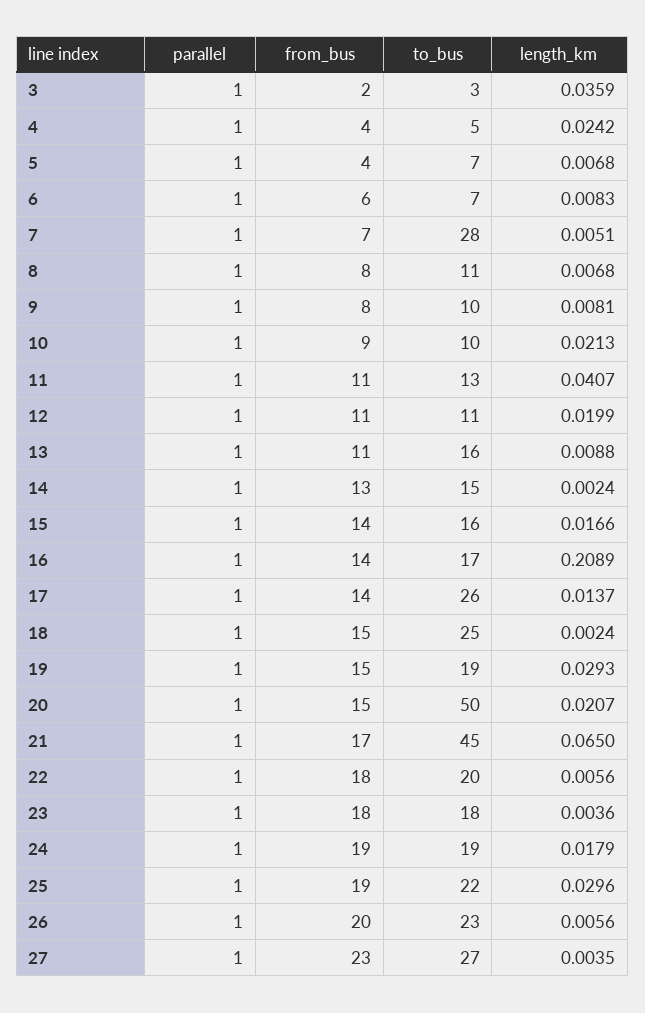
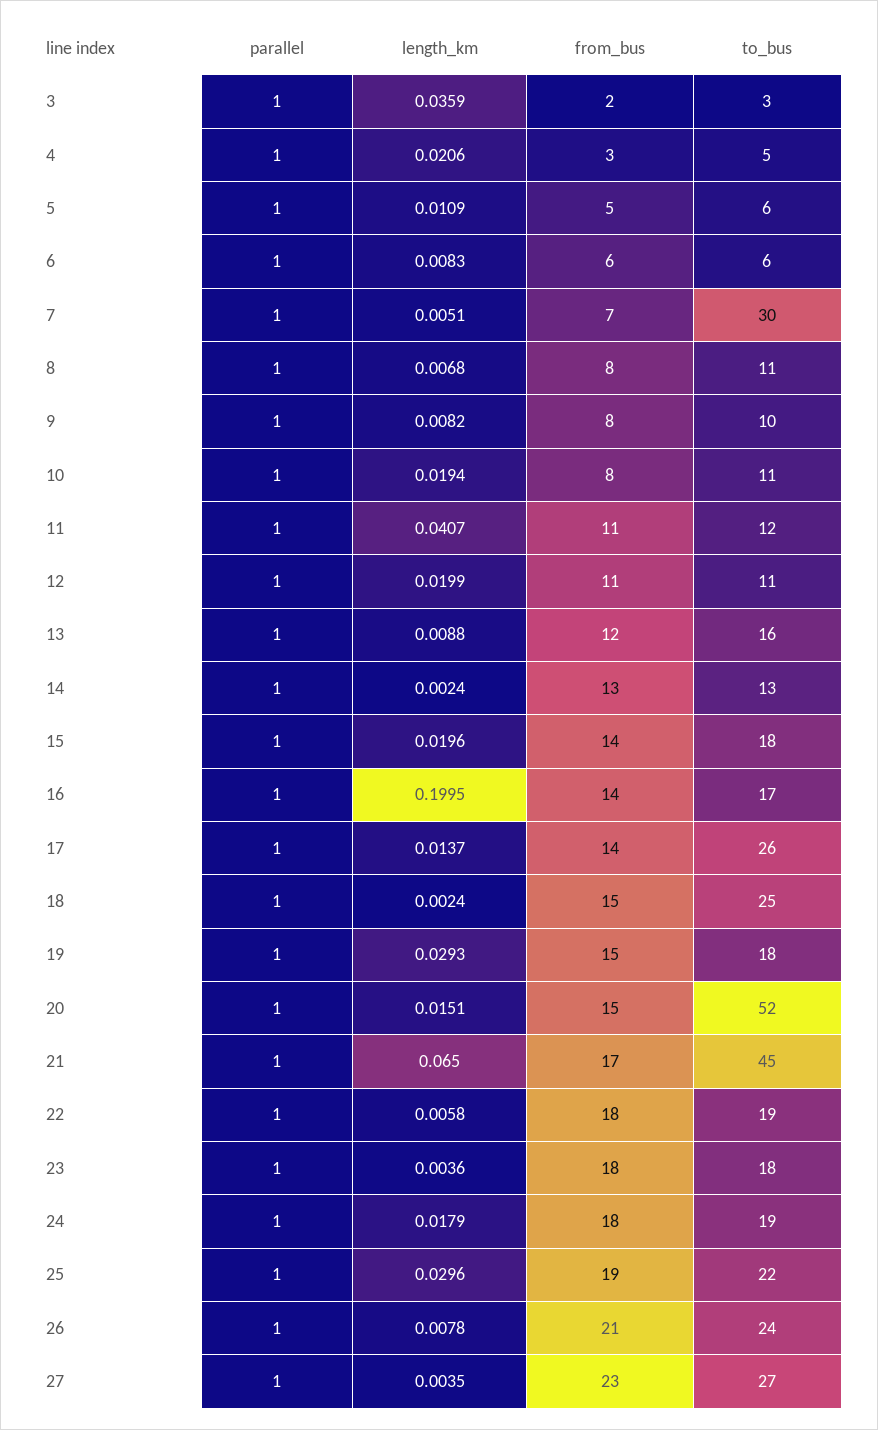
  {
    "parallel": {
      "3": 1,
      "4": 1,
      "5": 1,
      "6": 1,
      "7": 1,
      "8": 1,
      "9": 1,
      "10": 1,
      "11": 1,
      "12": 1,
      "13": 1,
      "14": 1,
      "15": 1,
      "16": 1,
      "17": 1,
      "18": 1,
      "19": 1,
      "20": 1,
      "21": 1,
      "22": 1,
      "23": 1,
      "24": 1,
      "25": 1,
      "26": 1,
      "27": 1
    },
    "from_bus": {
      "3": 2,
-     "4": 4,
+     "4": 3,
-     "5": 4,
+     "5": 5,
      "6": 6,
      "7": 7,
      "8": 8,
      "9": 8,
-     "10": 9,
+     "10": 8,
      "11": 11,
      "12": 11,
-     "13": 11,
+     "13": 12,
      "14": 13,
      "15": 14,
      "16": 14,
      "17": 14,
      "18": 15,
      "19": 15,
      "20": 15,
      "21": 17,
      "22": 18,
      "23": 18,
-     "24": 19,
+     "24": 18,
      "25": 19,
-     "26": 20,
+     "26": 21,
      "27": 23
    },
    "to_bus": {
      "3": 3,
      "4": 5,
-     "5": 7,
+     "5": 6,
-     "6": 7,
+     "6": 6,
-     "7": 28,
+     "7": 30,
      "8": 11,
      "9": 10,
-     "10": 10,
+     "10": 11,
-     "11": 13,
+     "11": 12,
      "12": 11,
      "13": 16,
-     "14": 15,
+     "14": 13,
-     "15": 16,
+     "15": 18,
      "16": 17,
      "17": 26,
      "18": 25,
-     "19": 19,
+     "19": 18,
-     "20": 50,
+     "20": 52,
      "21": 45,
-     "22": 20,
+     "22": 19,
      "23": 18,
      "24": 19,
      "25": 22,
-     "26": 23,
+     "26": 24,
      "27": 27
    },
    "length_km": {
      "3": 0.0359,
-     "4": 0.0242,
+     "4": 0.0206,
-     "5": 0.0068,
+     "5": 0.0109,
      "6": 0.0083,
      "7": 0.0051,
      "8": 0.0068,
-     "9": 0.0081,
+     "9": 0.0082,
-     "10": 0.0213,
+     "10": 0.0194,
      "11": 0.0407,
      "12": 0.0199,
      "13": 0.0088,
      "14": 0.0024,
-     "15": 0.0166,
+     "15": 0.0196,
-     "16": 0.2089,
+     "16": 0.1995,
      "17": 0.0137,
      "18": 0.0024,
      "19": 0.0293,
-     "20": 0.0207,
+     "20": 0.0151,
      "21": 0.065,
-     "22": 0.0056,
+     "22": 0.0058,
      "23": 0.0036,
      "24": 0.0179,
      "25": 0.0296,
-     "26": 0.0056,
+     "26": 0.0078,
      "27": 0.0035
    }
  }

